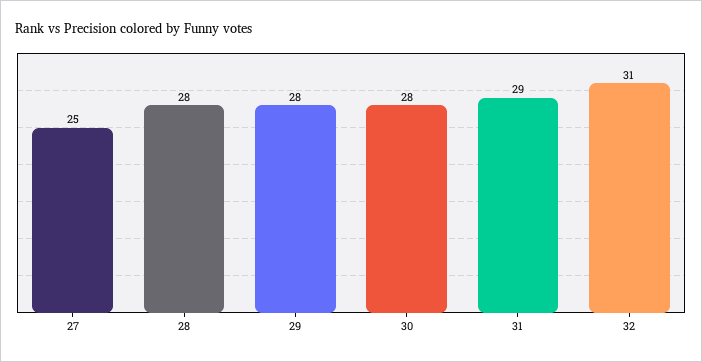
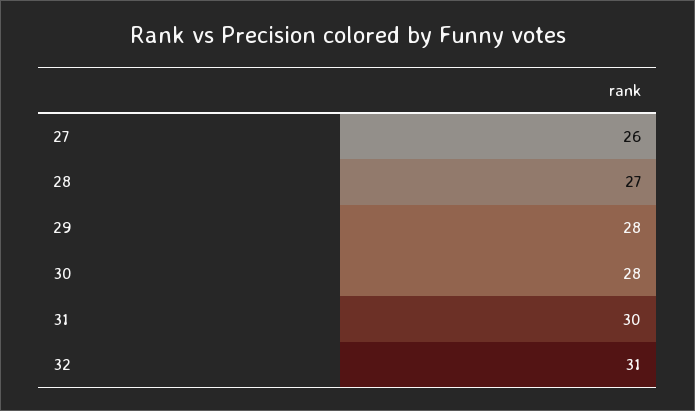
  {
-   "27": 25,
+   "27": 26,
-   "28": 28,
+   "28": 27,
    "29": 28,
    "30": 28,
-   "31": 29,
+   "31": 30,
    "32": 31
  }

